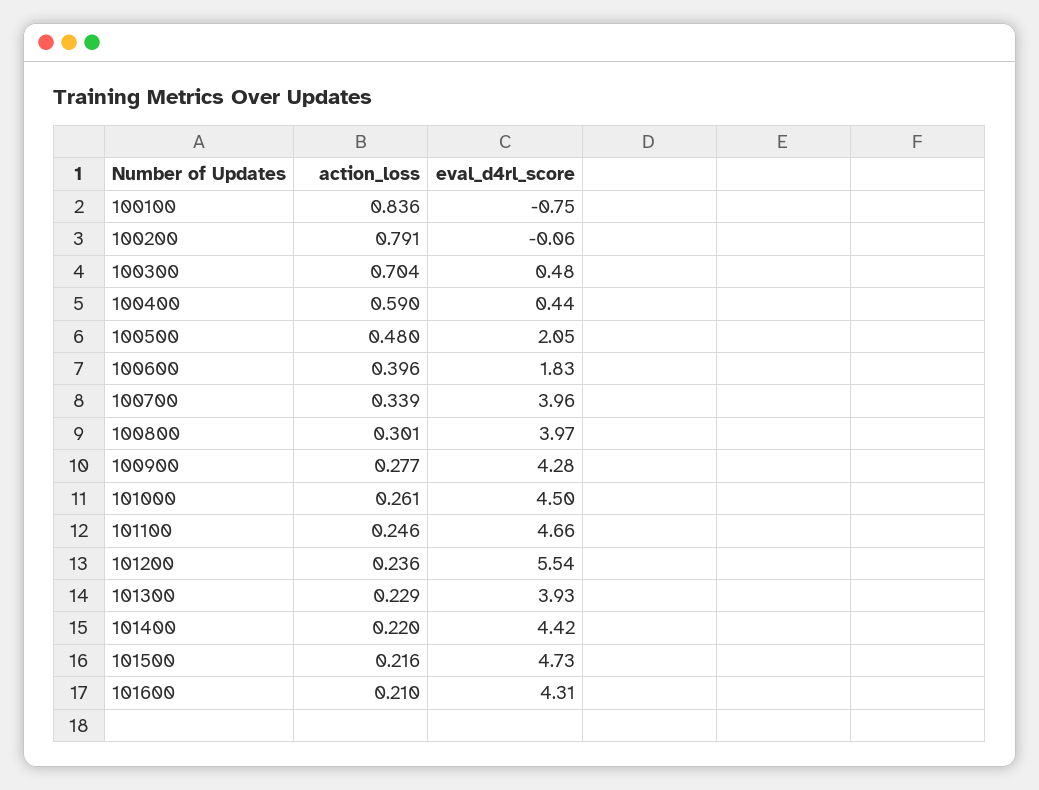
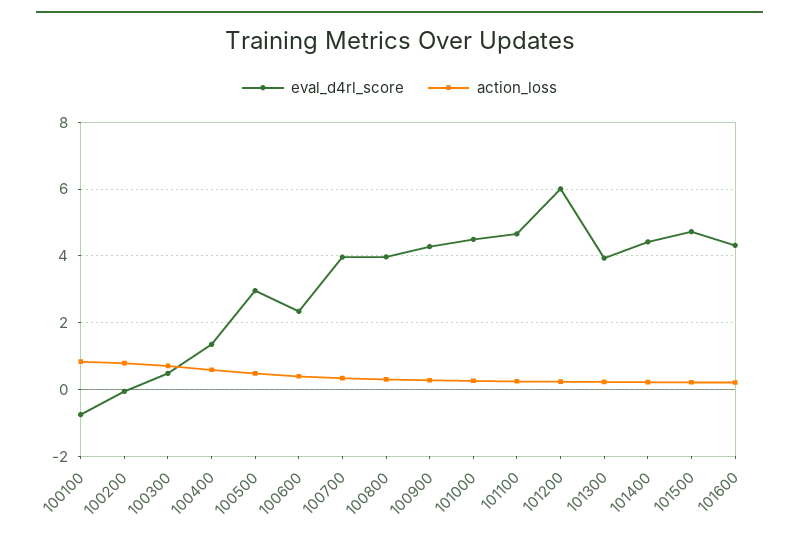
  {
    "action_loss": {
      "100100": 0.836,
      "100200": 0.791,
      "100300": 0.704,
      "100400": 0.59,
      "100500": 0.48,
      "100600": 0.396,
      "100700": 0.339,
      "100800": 0.301,
      "100900": 0.277,
      "101000": 0.261,
      "101100": 0.246,
      "101200": 0.236,
      "101300": 0.229,
      "101400": 0.22,
      "101500": 0.216,
      "101600": 0.21
    },
    "eval_d4rl_score": {
      "100100": -0.75,
      "100200": -0.06,
      "100300": 0.48,
-     "100400": 0.44,
+     "100400": 1.4,
-     "100500": 2.05,
+     "100500": 3,
-     "100600": 1.83,
+     "100600": 2.4,
      "100700": 3.96,
      "100800": 3.97,
      "100900": 4.28,
      "101000": 4.5,
      "101100": 4.66,
-     "101200": 5.54,
+     "101200": 6,
      "101300": 3.93,
      "101400": 4.42,
      "101500": 4.73,
      "101600": 4.31
    }
  }

